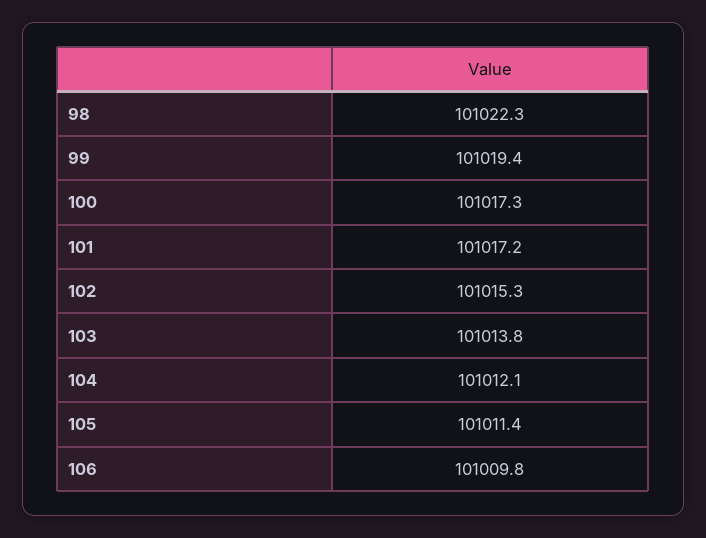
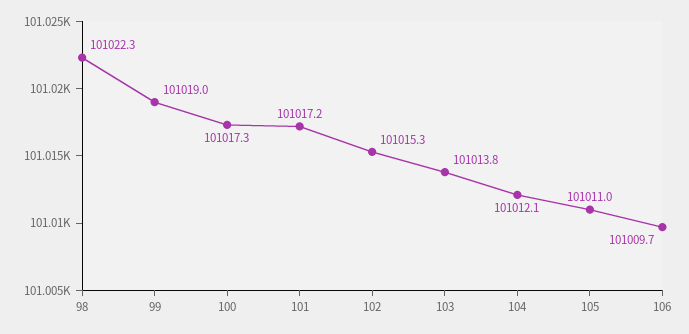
  {
    "98": 101022.3,
-   "99": 101019.4,
+   "99": 101019,
    "100": 101017.3,
    "101": 101017.2,
    "102": 101015.3,
    "103": 101013.8,
    "104": 101012.1,
-   "105": 101011.4,
+   "105": 101011,
-   "106": 101009.8
+   "106": 101009.7
  }

